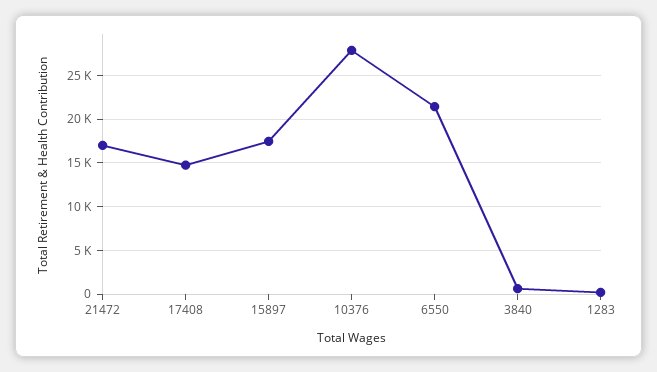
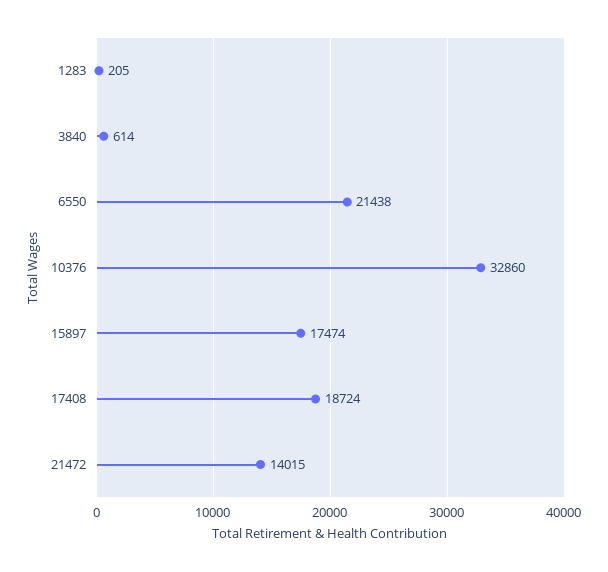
  {
-   "21472": 17000,
+   "21472": 14015,
-   "17408": 15000,
+   "17408": 18724,
    "15897": 17474,
-   "10376": 28000,
+   "10376": 32860,
    "6550": 21438,
    "3840": 614,
    "1283": 205
  }

